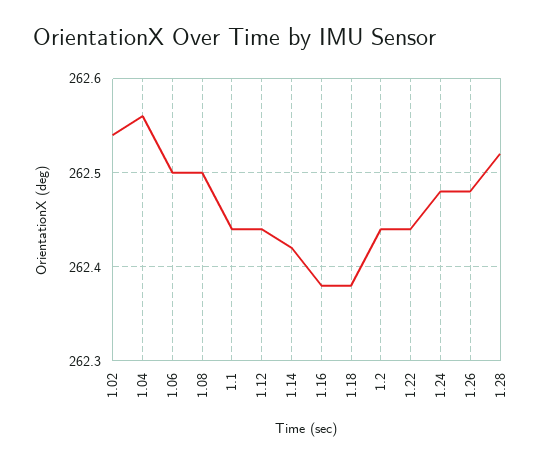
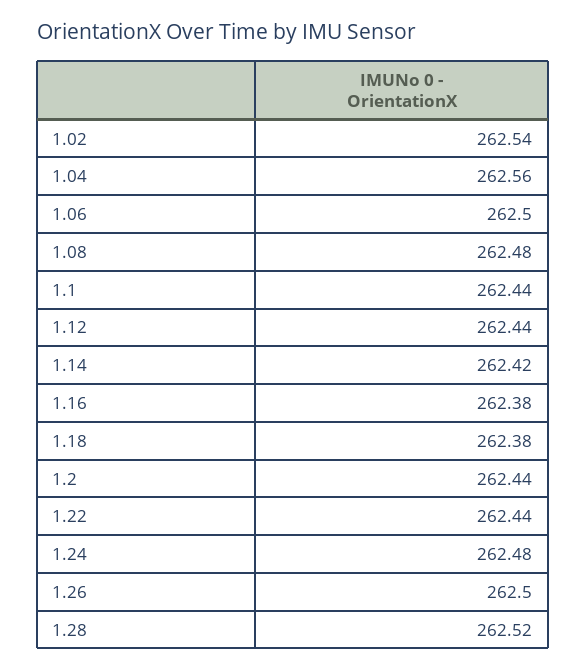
  {
    "1.02": 262.54,
    "1.04": 262.56,
    "1.06": 262.5,
-   "1.08": 262.5,
+   "1.08": 262.48,
    "1.1": 262.44,
    "1.12": 262.44,
    "1.14": 262.42,
    "1.16": 262.38,
    "1.18": 262.38,
    "1.2": 262.44,
    "1.22": 262.44,
    "1.24": 262.48,
-   "1.26": 262.48,
+   "1.26": 262.5,
    "1.28": 262.52
  }

